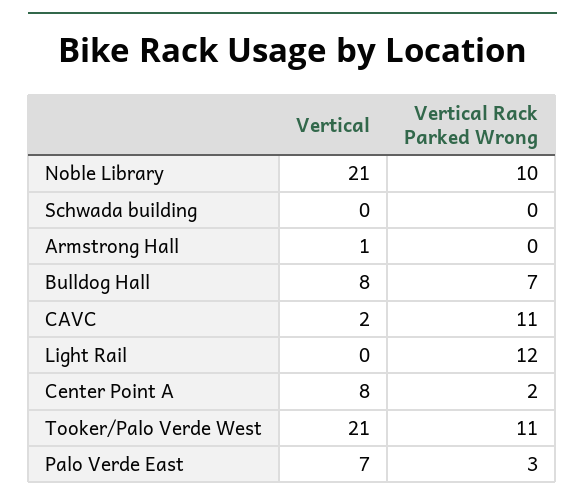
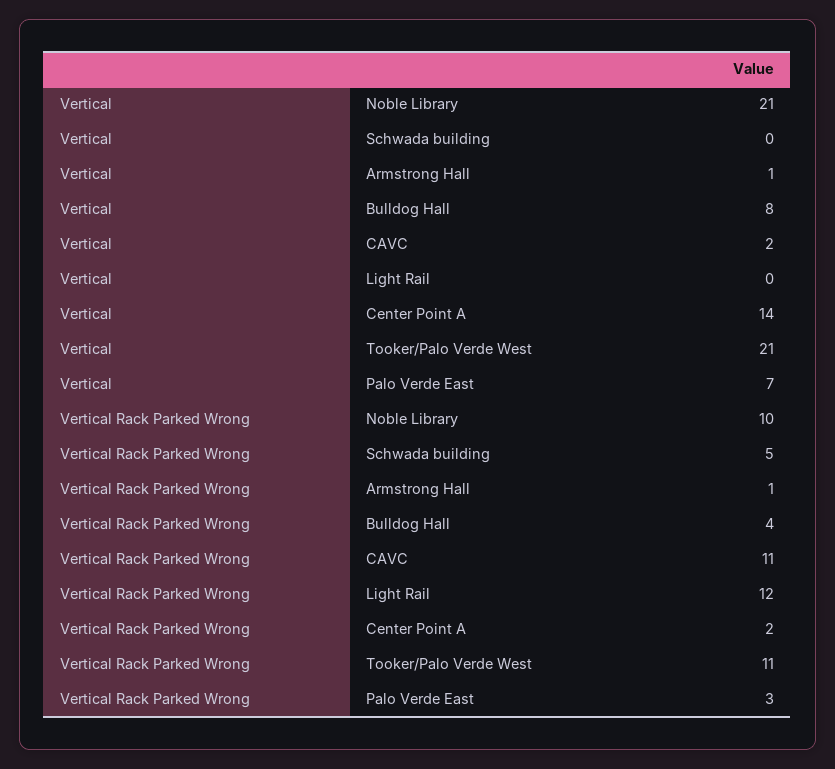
  {
    "Vertical": {
      "Noble Library": 21,
      "Schwada building": 0,
      "Armstrong Hall": 1,
      "Bulldog Hall": 8,
      "CAVC": 2,
      "Light Rail": 0,
-     "Center Point A": 8,
+     "Center Point A": 14,
      "Tooker/Palo Verde West": 21,
      "Palo Verde East": 7
    },
    "Vertical Rack Parked Wrong": {
      "Noble Library": 10,
-     "Schwada building": 0,
+     "Schwada building": 5,
-     "Armstrong Hall": 0,
+     "Armstrong Hall": 1,
-     "Bulldog Hall": 7,
+     "Bulldog Hall": 4,
      "CAVC": 11,
      "Light Rail": 12,
      "Center Point A": 2,
      "Tooker/Palo Verde West": 11,
      "Palo Verde East": 3
    }
  }

